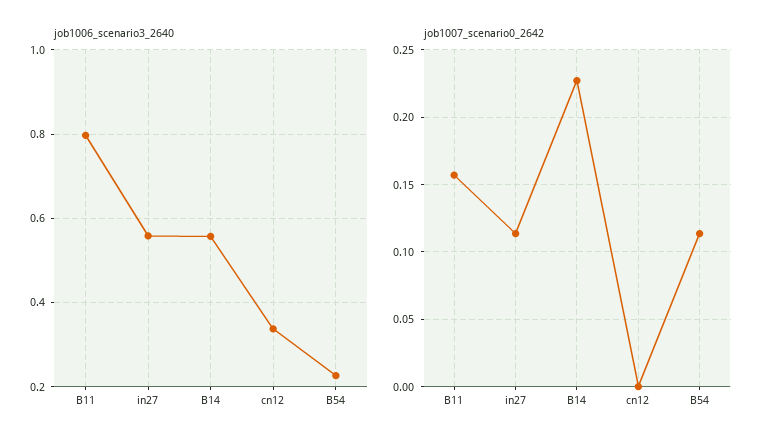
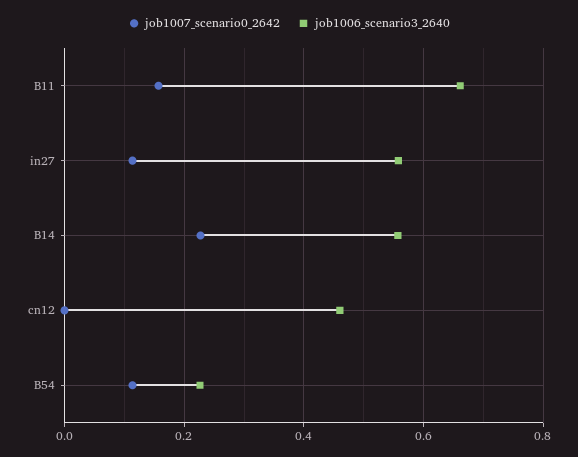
  {
    "job1006_scenario3_2640": {
-     "B11": 0.8,
+     "B11": 0.66,
      "in27": 0.56,
      "B14": 0.56,
-     "cn12": 0.34,
+     "cn12": 0.46,
      "B54": 0.22
    },
    "job1007_scenario0_2642": {
      "B11": 0.155,
      "in27": 0.115,
      "B14": 0.225,
      "cn12": 0,
      "B54": 0.115
    }
  }

